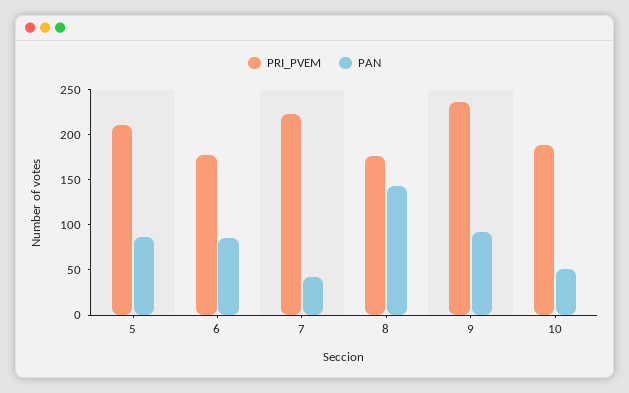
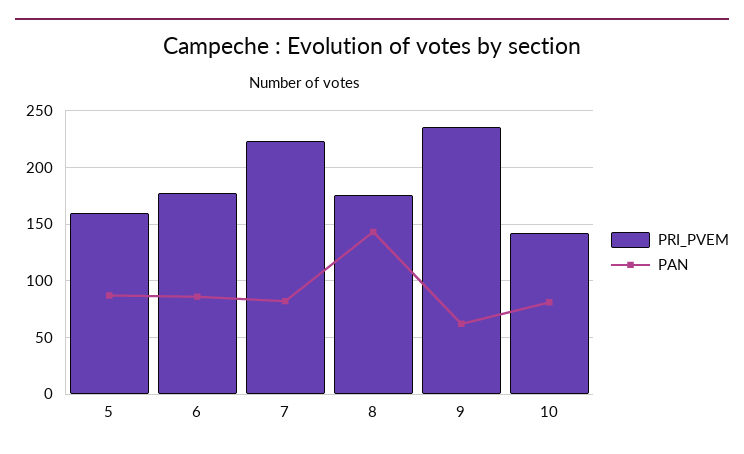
  {
    "PRI_PVEM": {
-     "5": 210,
+     "5": 160,
      "6": 180,
      "7": 220,
      "8": 180,
      "9": 240,
-     "10": 190
+     "10": 140
    },
    "PAN": {
      "5": 90,
      "6": 90,
-     "7": 40,
+     "7": 80,
      "8": 140,
-     "9": 90,
+     "9": 60,
-     "10": 50
+     "10": 80
    }
  }

